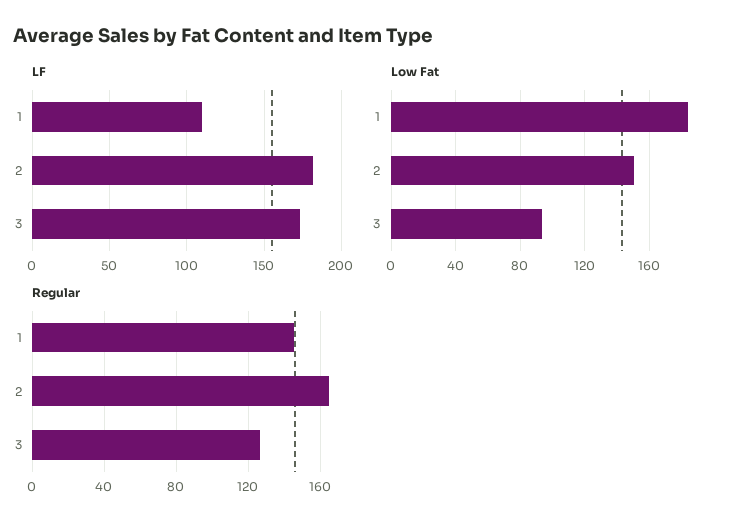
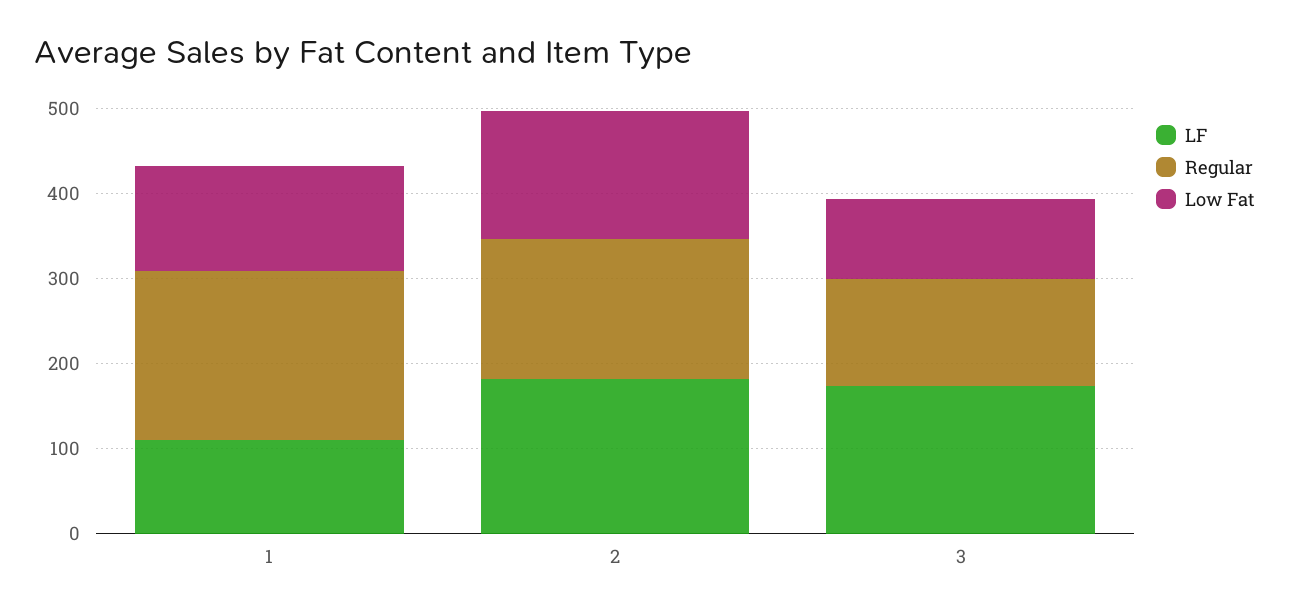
  {
    "LF": {
      "1": 110,
      "2": 180,
      "3": 175
    },
    "Low Fat": {
-     "1": 185,
+     "1": 120,
      "2": 150,
      "3": 95
    },
    "Regular": {
-     "1": 145,
+     "1": 200,
      "2": 165,
      "3": 125
    }
  }

